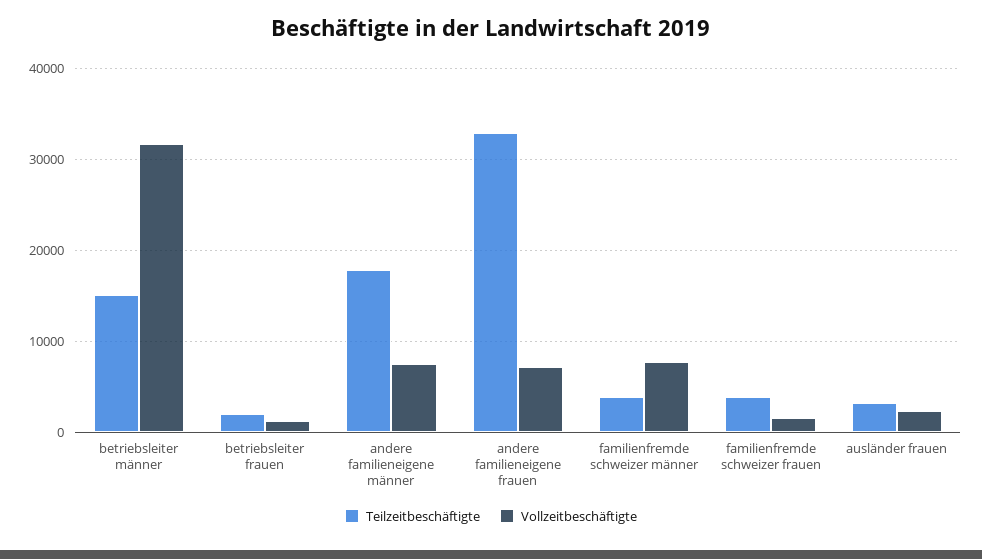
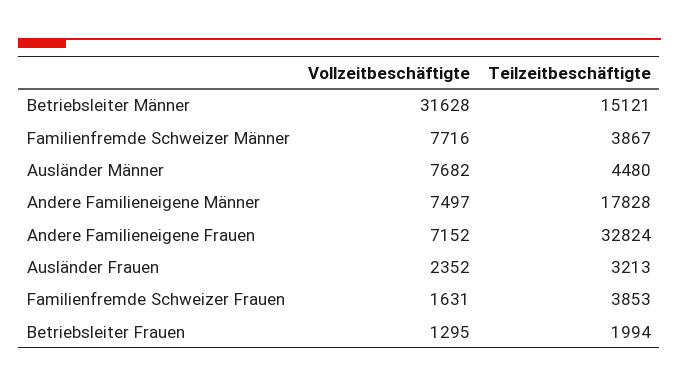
  {
    "Teilzeitbeschäftigte": {
      "betriebsleiter männer": 15121,
      "betriebsleiter frauen": 1994,
      "andere familieneigene männer": 17828,
      "andere familieneigene frauen": 32824,
      "familienfremde schweizer männer": 3867,
      "familienfremde schweizer frauen": 3853,
-     "ausländer frauen": 3213
+     "ausländer frauen": 3213,
+     "Ausländer Männer": 4480
    },
    "Vollzeitbeschäftigte": {
      "betriebsleiter männer": 31628,
      "betriebsleiter frauen": 1295,
      "andere familieneigene männer": 7497,
      "andere familieneigene frauen": 7152,
      "familienfremde schweizer männer": 7716,
      "familienfremde schweizer frauen": 1631,
-     "ausländer frauen": 2352
+     "ausländer frauen": 2352,
+     "Ausländer Männer": 7682
    }
  }

